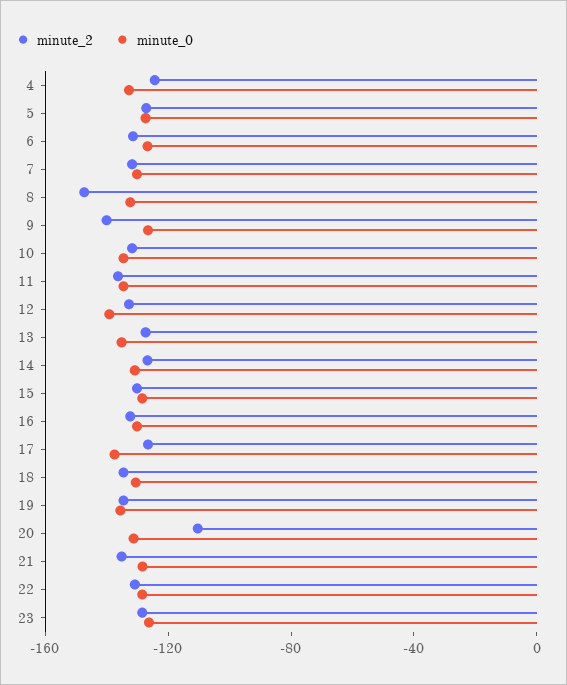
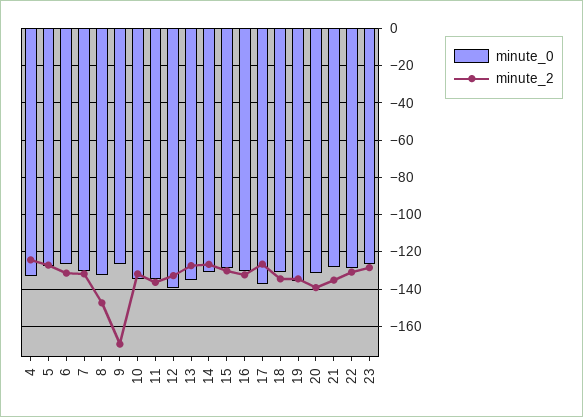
  {
    "minute_2": {
      "4": -125,
      "5": -125,
      "6": -130,
      "7": -130,
      "8": -145,
-     "9": -140,
+     "9": -170,
      "10": -130,
      "11": -135,
      "12": -135,
      "13": -125,
      "14": -125,
      "15": -130,
      "16": -130,
      "17": -125,
      "18": -135,
      "19": -135,
-     "20": -110,
+     "20": -140,
      "21": -135,
      "22": -130,
      "23": -130
    },
    "minute_0": {
      "4": -135,
      "5": -125,
      "6": -125,
      "7": -130,
      "8": -130,
      "9": -125,
      "10": -135,
      "11": -135,
      "12": -140,
      "13": -135,
      "14": -130,
      "15": -130,
      "16": -130,
      "17": -140,
      "18": -130,
      "19": -135,
      "20": -130,
      "21": -130,
      "22": -130,
      "23": -125
    }
  }

